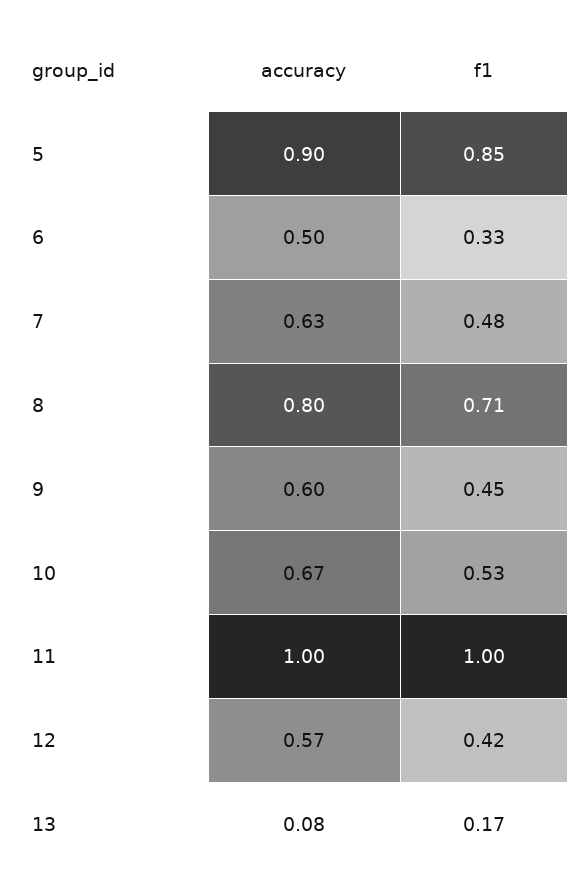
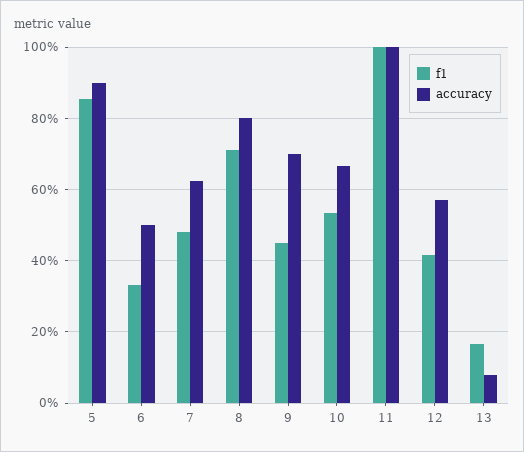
  {
    "accuracy": {
      "5": 0.9,
      "6": 0.5,
      "7": 0.63,
      "8": 0.8,
-     "9": 0.6,
+     "9": 0.7,
      "10": 0.67,
      "11": 1,
      "12": 0.57,
      "13": 0.08
    },
    "f1": {
      "5": 0.85,
      "6": 0.33,
      "7": 0.48,
      "8": 0.71,
      "9": 0.45,
      "10": 0.53,
      "11": 1,
      "12": 0.42,
      "13": 0.17
    }
  }

